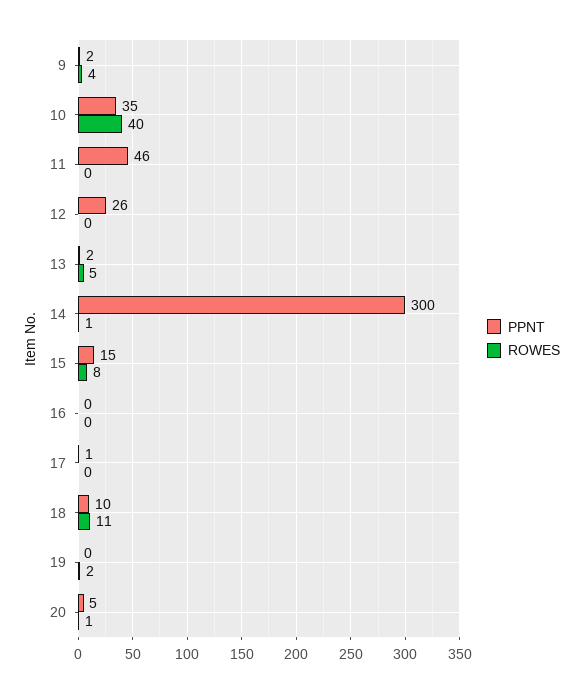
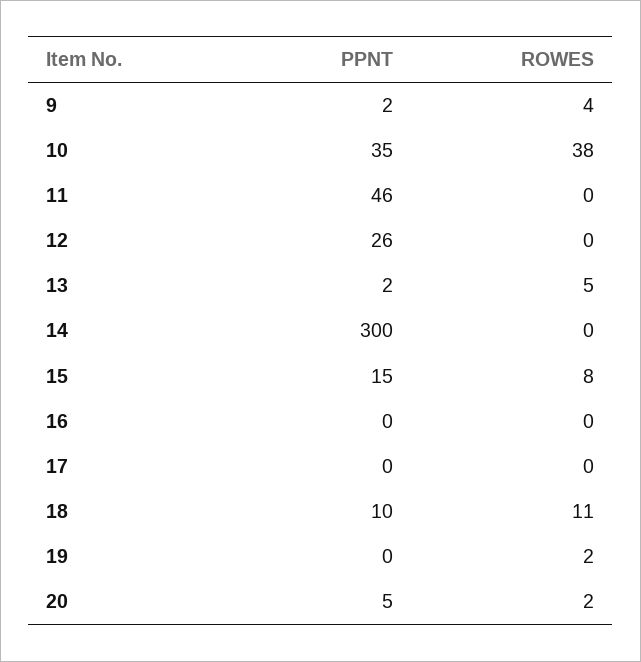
  {
    "PPNT": {
      "9": 2,
      "10": 35,
      "11": 46,
      "12": 26,
      "13": 2,
      "14": 300,
      "15": 15,
      "16": 0,
-     "17": 1,
+     "17": 0,
      "18": 10,
      "19": 0,
      "20": 5
    },
    "ROWES": {
      "9": 4,
-     "10": 40,
+     "10": 38,
      "11": 0,
      "12": 0,
      "13": 5,
-     "14": 1,
+     "14": 0,
      "15": 8,
      "16": 0,
      "17": 0,
      "18": 11,
      "19": 2,
-     "20": 1
+     "20": 2
    }
  }

